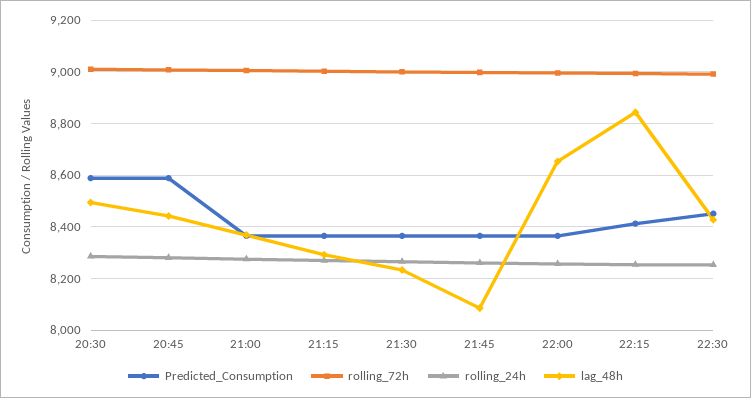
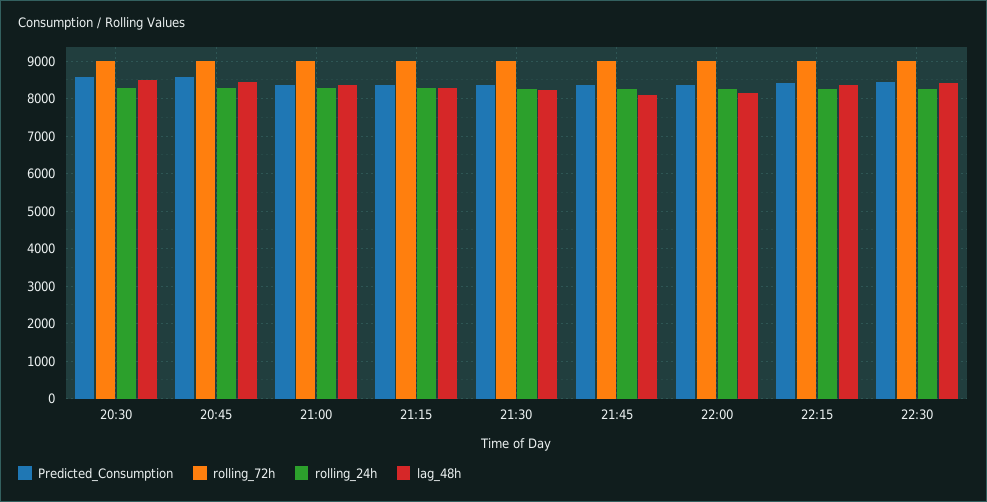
  {
    "Predicted_Consumption": {
      "20:30": 8600,
      "20:45": 8600,
      "21:00": 8375,
      "21:15": 8375,
      "21:30": 8375,
      "21:45": 8375,
      "22:00": 8375,
      "22:15": 8400,
      "22:30": 8450
    },
    "rolling_72h": {
      "20:30": 9000,
      "20:45": 9000,
      "21:00": 9000,
      "21:15": 9000,
      "21:30": 9000,
      "21:45": 9000,
      "22:00": 9000,
      "22:15": 9000,
      "22:30": 9000
    },
    "rolling_24h": {
      "20:30": 8275,
      "20:45": 8275,
      "21:00": 8275,
      "21:15": 8275,
      "21:30": 8275,
      "21:45": 8250,
      "22:00": 8250,
      "22:15": 8250,
      "22:30": 8250
    },
    "lag_48h": {
      "20:30": 8500,
      "20:45": 8450,
      "21:00": 8375,
      "21:15": 8300,
      "21:30": 8225,
      "21:45": 8075,
-     "22:00": 8650,
+     "22:00": 8200,
-     "22:15": 8850,
+     "22:15": 8400,
      "22:30": 8425
    }
  }

